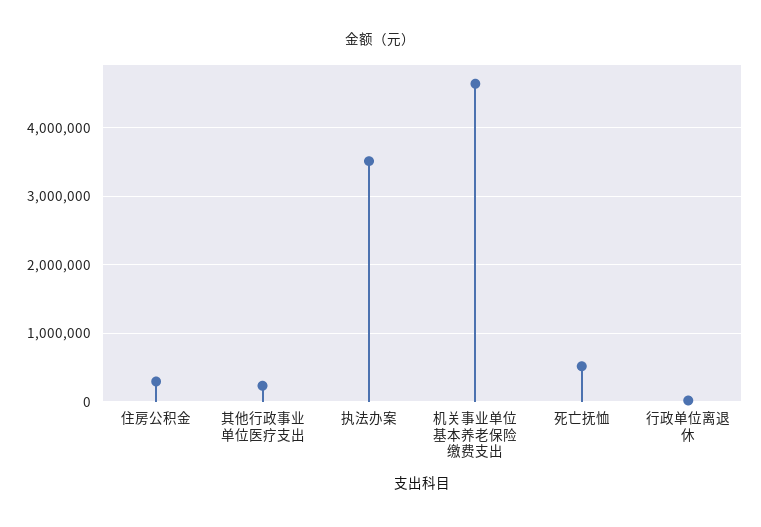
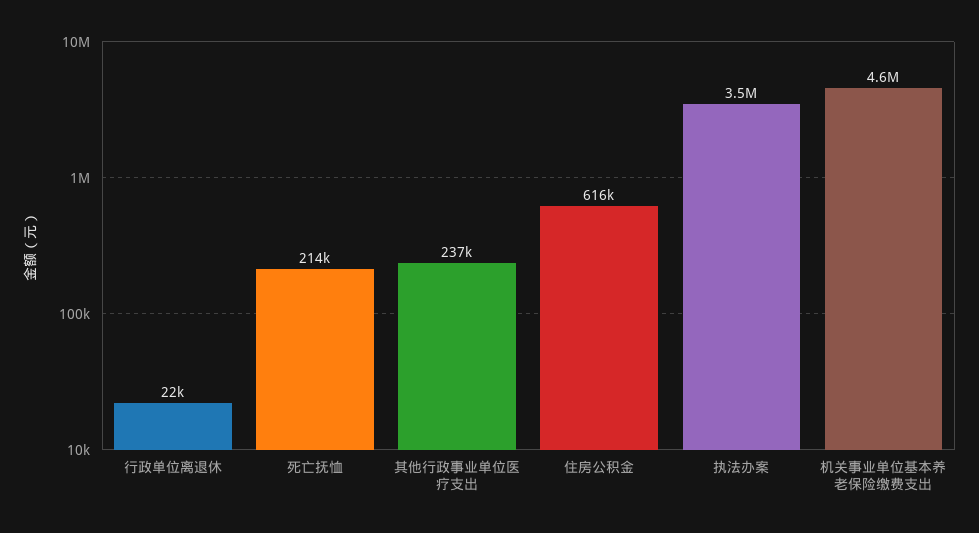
  {
-   "住房公积金": 300000,
+   "住房公积金": 616000,
    "其他行政事业单位医疗支出": 237000,
    "执法办案": 3500000,
    "机关事业单位基本养老保险缴费支出": 4600000,
-   "死亡抚恤": 500000,
+   "死亡抚恤": 214000,
    "行政单位离退休": 22000
  }

